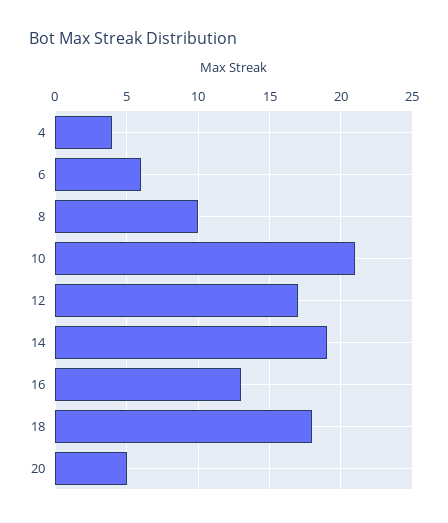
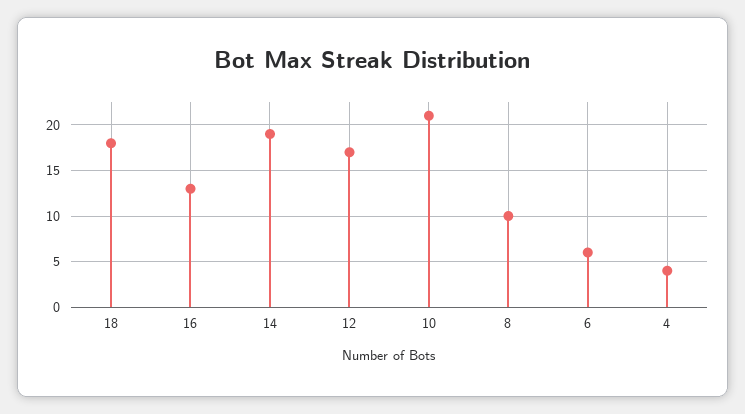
  {
    "4": 4,
    "6": 6,
    "8": 10,
    "10": 21,
    "12": 17,
    "14": 19,
    "16": 13,
-   "18": 18,
+   "18": 18
-   "20": 5
  }

